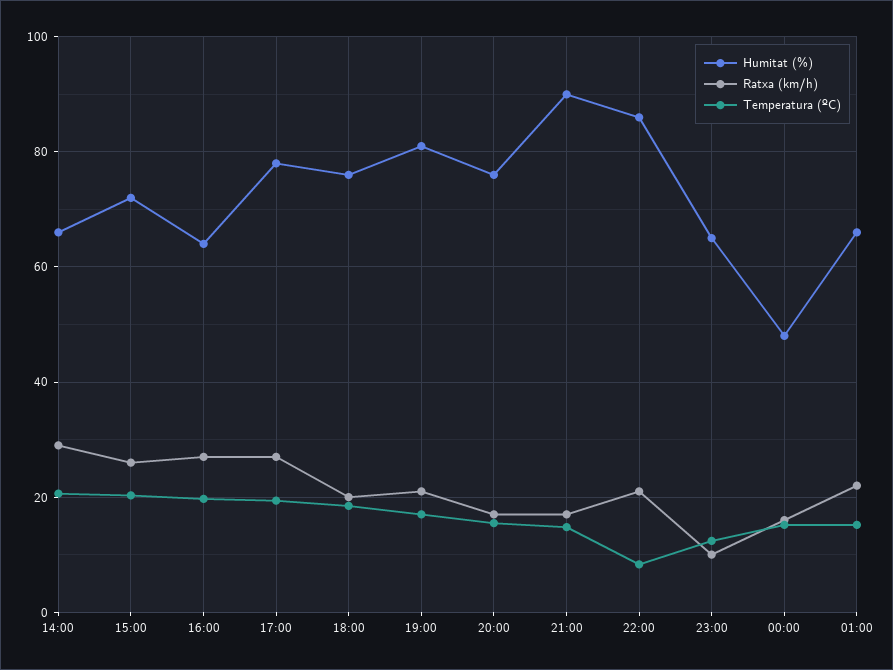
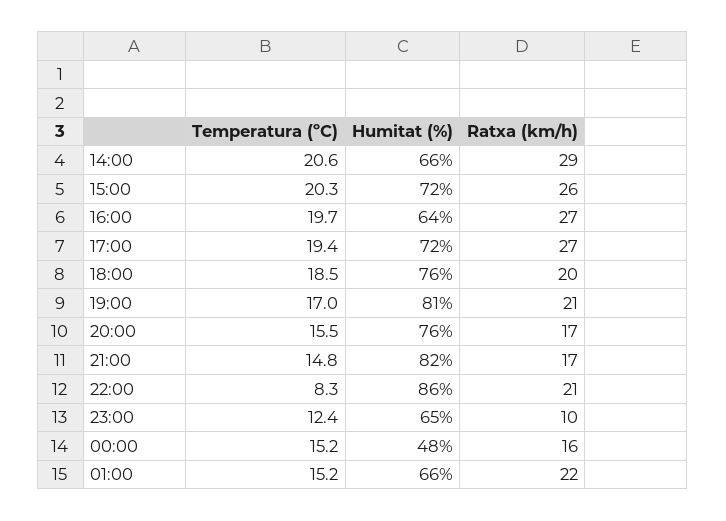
  {
    "Humitat (%)": {
      "14:00": 66,
      "15:00": 72,
      "16:00": 64,
-     "17:00": 78,
+     "17:00": 72,
      "18:00": 76,
      "19:00": 81,
      "20:00": 76,
-     "21:00": 90,
+     "21:00": 82,
      "22:00": 86,
      "23:00": 65,
      "00:00": 48,
      "01:00": 66
    },
    "Ratxa (km/h)": {
      "14:00": 29,
      "15:00": 26,
      "16:00": 27,
      "17:00": 27,
      "18:00": 20,
      "19:00": 21,
      "20:00": 17,
      "21:00": 17,
      "22:00": 21,
      "23:00": 10,
      "00:00": 16,
      "01:00": 22
    },
    "Temperatura (ºC)": {
      "14:00": 20.6,
      "15:00": 20.3,
      "16:00": 19.7,
      "17:00": 19.4,
      "18:00": 18.5,
      "19:00": 17,
      "20:00": 15.5,
      "21:00": 14.8,
      "22:00": 8.3,
      "23:00": 12.4,
      "00:00": 15.2,
      "01:00": 15.2
    }
  }

